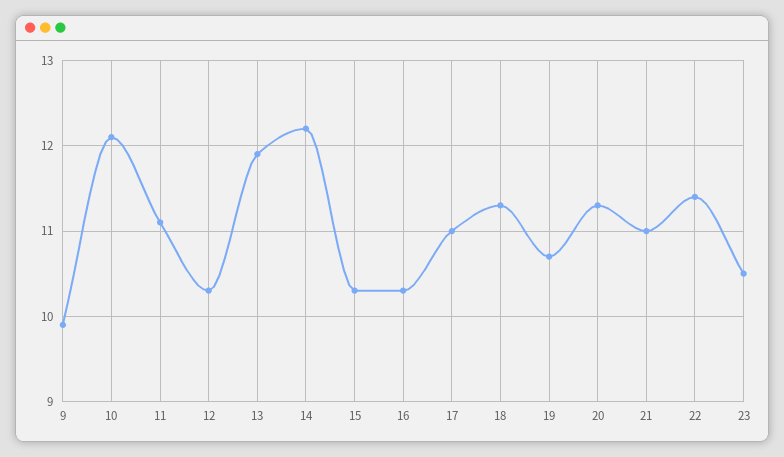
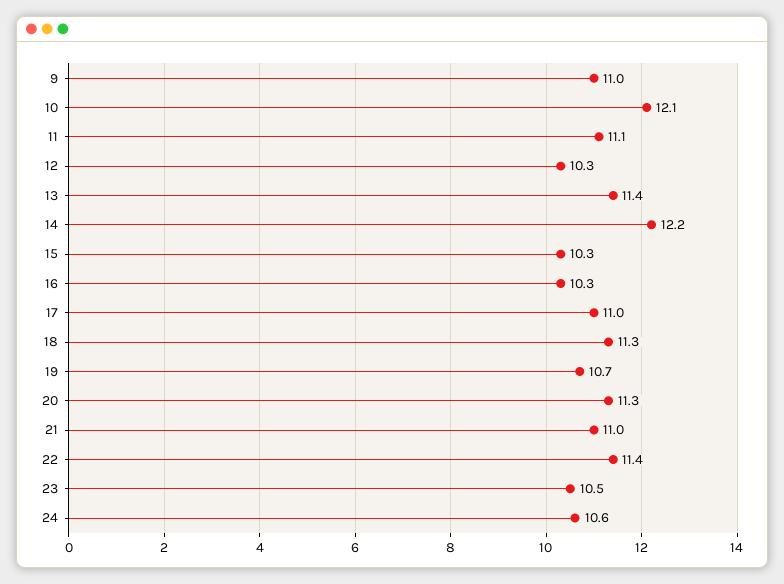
  {
-   "9": 9.9,
+   "9": 11,
    "10": 12.1,
    "11": 11.1,
    "12": 10.3,
-   "13": 11.9,
+   "13": 11.4,
    "14": 12.2,
    "15": 10.3,
    "16": 10.3,
    "17": 11,
    "18": 11.3,
    "19": 10.7,
    "20": 11.3,
    "21": 11,
    "22": 11.4,
-   "23": 10.5
+   "23": 10.5,
+   "24": 10.6
  }

